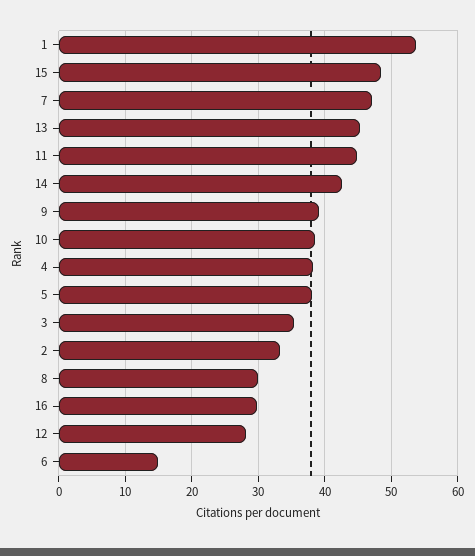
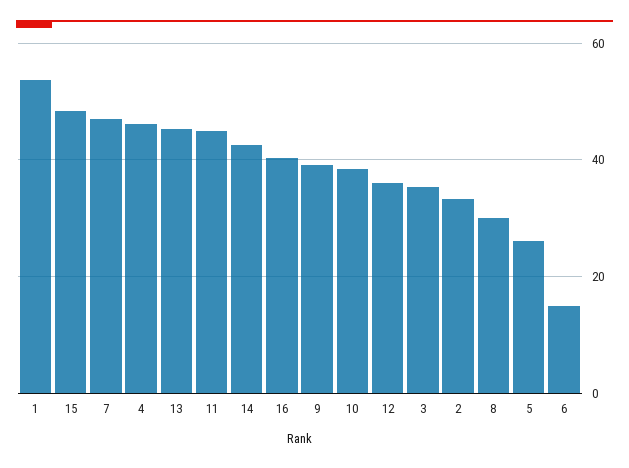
  {
    "1": 54,
    "15": 48,
    "7": 47,
    "13": 45,
    "11": 45,
    "14": 43,
    "9": 39,
    "10": 38,
-   "4": 38,
+   "4": 46,
-   "5": 38,
+   "5": 26,
    "3": 35,
    "2": 33,
    "8": 30,
-   "16": 30,
+   "16": 40,
-   "12": 28,
+   "12": 36,
    "6": 15
  }

